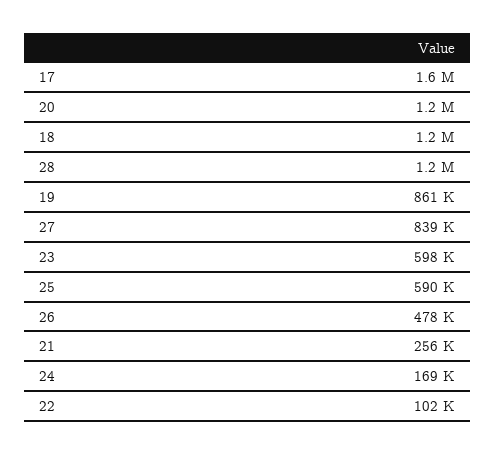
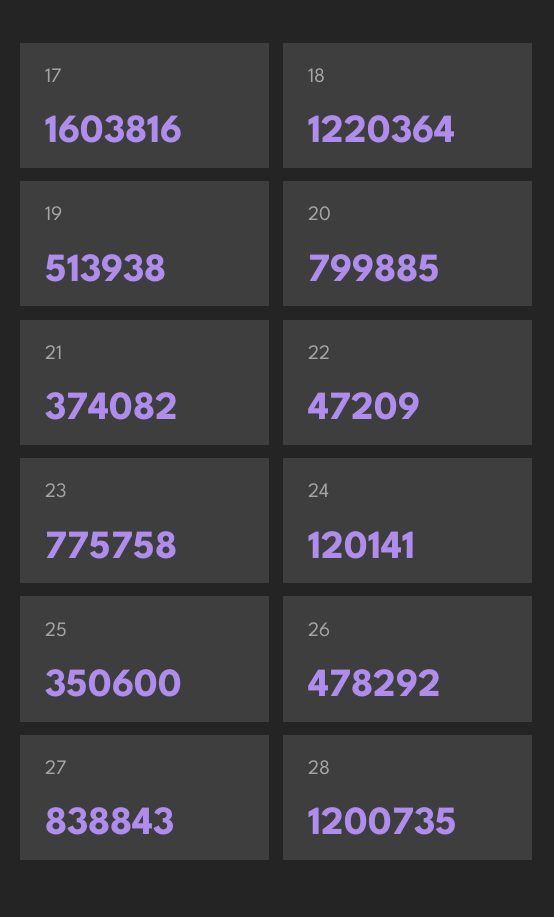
  {
    "17": 1603816,
-   "20": 1200000,
+   "20": 799885,
    "18": 1220364,
    "28": 1200735,
-   "19": 861000,
+   "19": 513938,
    "27": 838843,
-   "23": 598000,
+   "23": 775758,
-   "25": 590000,
+   "25": 350600,
    "26": 478292,
-   "21": 256000,
+   "21": 374082,
-   "24": 169000,
+   "24": 120141,
-   "22": 102000
+   "22": 47209
  }

